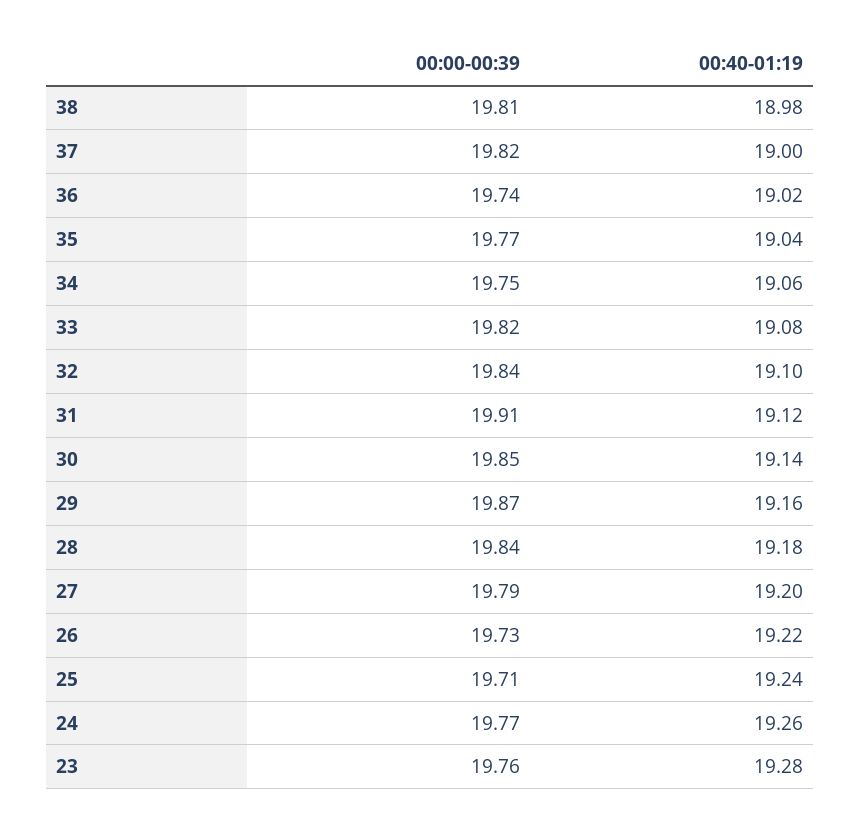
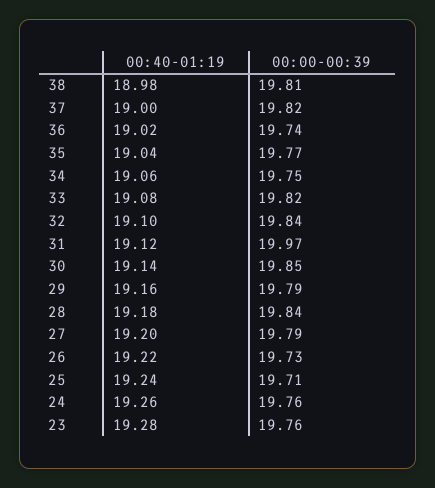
  {
    "00:00-00:39": {
      "38": 19.81,
      "37": 19.82,
      "36": 19.74,
      "35": 19.77,
      "34": 19.75,
      "33": 19.82,
      "32": 19.84,
-     "31": 19.91,
+     "31": 19.97,
      "30": 19.85,
-     "29": 19.87,
+     "29": 19.79,
      "28": 19.84,
      "27": 19.79,
      "26": 19.73,
      "25": 19.71,
-     "24": 19.77,
+     "24": 19.76,
      "23": 19.76
    },
    "00:40-01:19": {
      "38": 18.98,
      "37": 19,
      "36": 19.02,
      "35": 19.04,
      "34": 19.06,
      "33": 19.08,
      "32": 19.1,
      "31": 19.12,
      "30": 19.14,
      "29": 19.16,
      "28": 19.18,
      "27": 19.2,
      "26": 19.22,
      "25": 19.24,
      "24": 19.26,
      "23": 19.28
    }
  }

